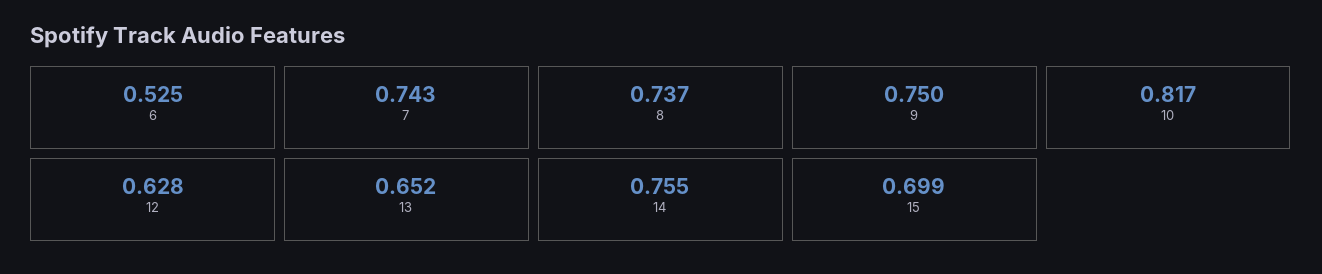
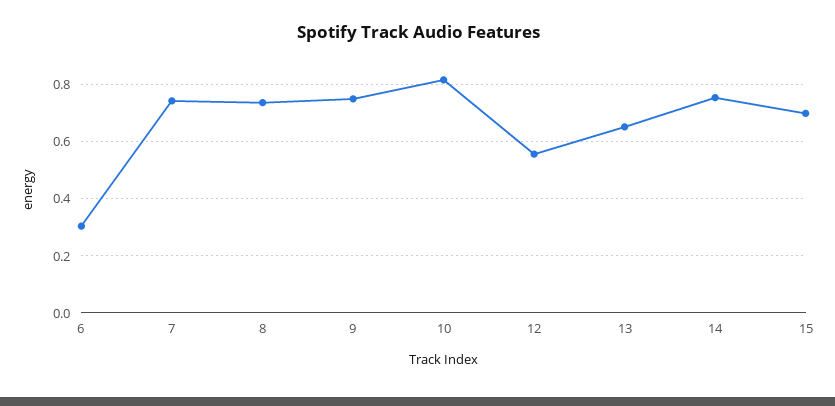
  {
-   "6": 0.525,
+   "6": 0.3,
    "7": 0.743,
    "8": 0.737,
    "9": 0.75,
    "10": 0.817,
-   "12": 0.628,
+   "12": 0.55,
    "13": 0.652,
    "14": 0.755,
    "15": 0.699
  }

